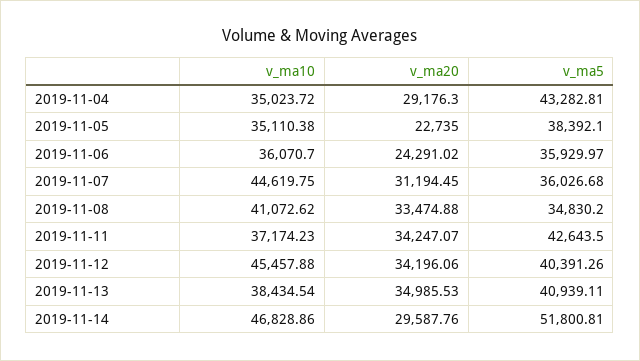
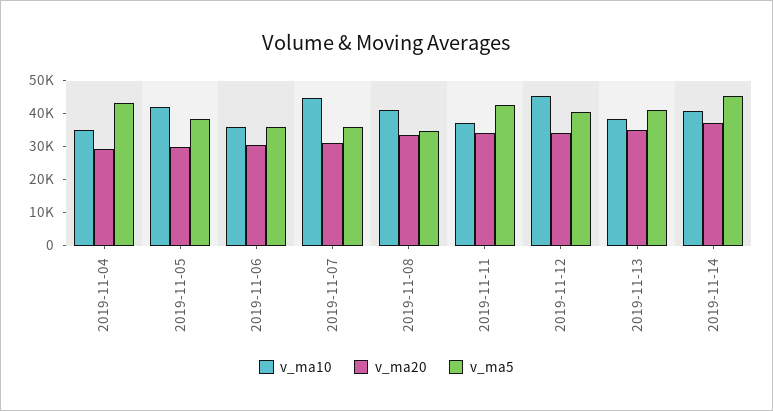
  {
    "v_ma10": {
      "2019-11-04": 35023.72,
-     "2019-11-05": 35110.38,
+     "2019-11-05": 42500,
      "2019-11-06": 36070.7,
      "2019-11-07": 44619.75,
      "2019-11-08": 41072.62,
      "2019-11-11": 37174.23,
      "2019-11-12": 45457.88,
      "2019-11-13": 38434.54,
-     "2019-11-14": 46828.86
+     "2019-11-14": 40000
    },
    "v_ma20": {
      "2019-11-04": 29176.3,
-     "2019-11-05": 22735,
+     "2019-11-05": 30000,
-     "2019-11-06": 24291.02,
+     "2019-11-06": 30000,
      "2019-11-07": 31194.45,
      "2019-11-08": 33474.88,
      "2019-11-11": 34247.07,
      "2019-11-12": 34196.06,
      "2019-11-13": 34985.53,
-     "2019-11-14": 29587.76
+     "2019-11-14": 37500
    },
    "v_ma5": {
      "2019-11-04": 43282.81,
      "2019-11-05": 38392.1,
      "2019-11-06": 35929.97,
      "2019-11-07": 36026.68,
      "2019-11-08": 34830.2,
      "2019-11-11": 42643.5,
      "2019-11-12": 40391.26,
      "2019-11-13": 40939.11,
-     "2019-11-14": 51800.81
+     "2019-11-14": 45000
    }
  }

